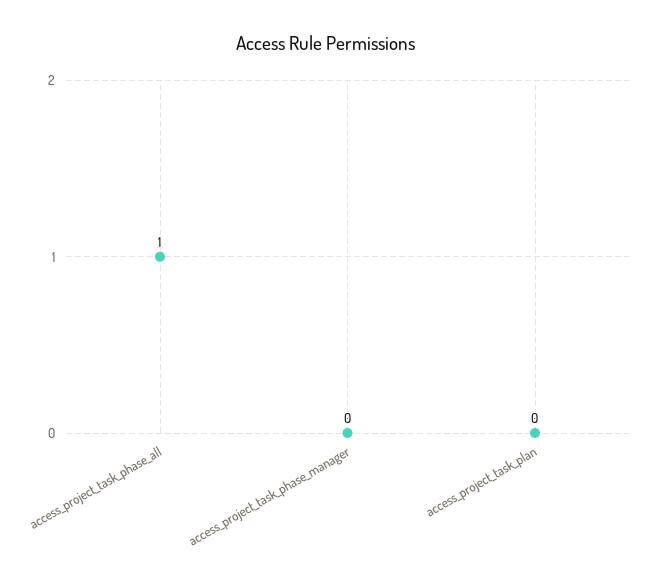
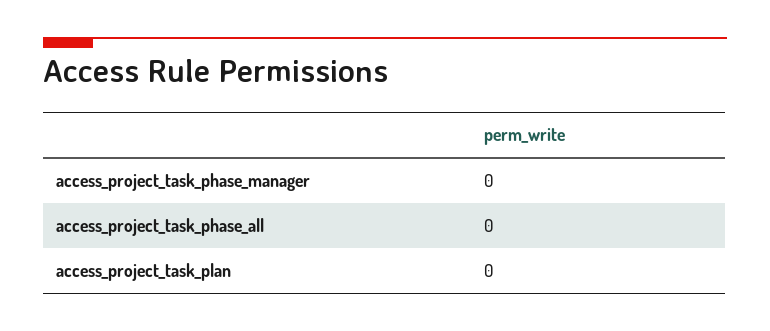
  {
-   "access_project_task_phase_all": 1,
+   "access_project_task_phase_all": 0,
    "access_project_task_phase_manager": 0,
    "access_project_task_plan": 0
  }

